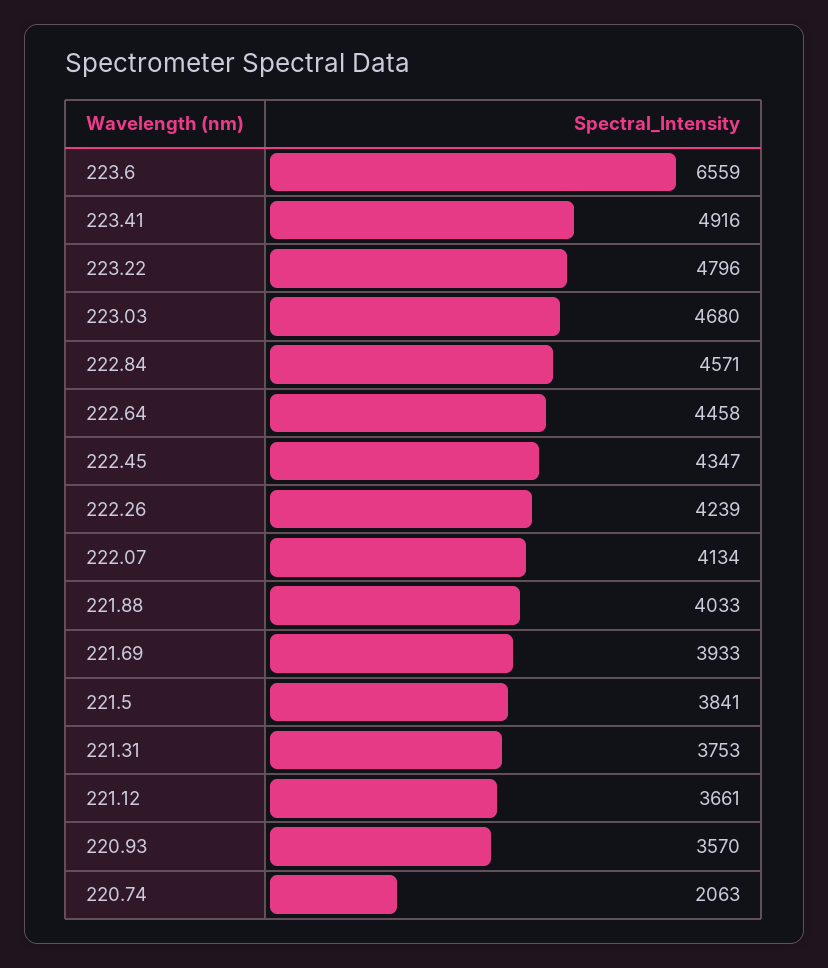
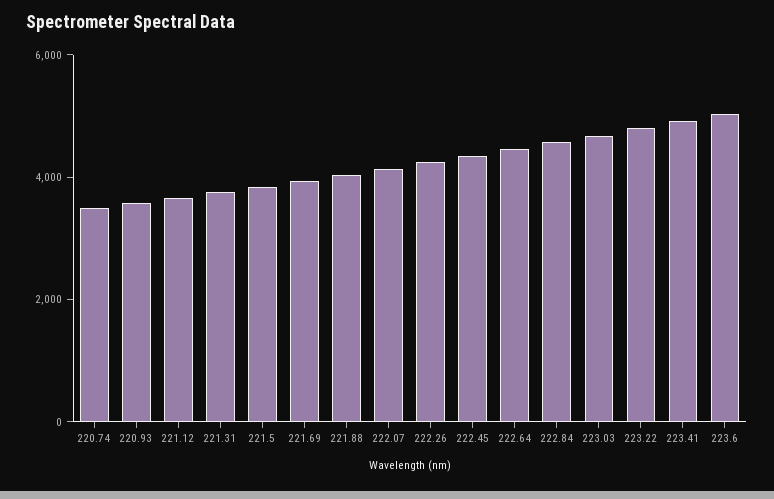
  {
-   "223.6": 6559,
+   "223.6": 5000,
    "223.41": 4916,
    "223.22": 4796,
    "223.03": 4680,
    "222.84": 4571,
    "222.64": 4458,
    "222.45": 4347,
    "222.26": 4239,
    "222.07": 4134,
    "221.88": 4033,
    "221.69": 3933,
    "221.5": 3841,
    "221.31": 3753,
    "221.12": 3661,
    "220.93": 3570,
-   "220.74": 2063
+   "220.74": 3500
  }

